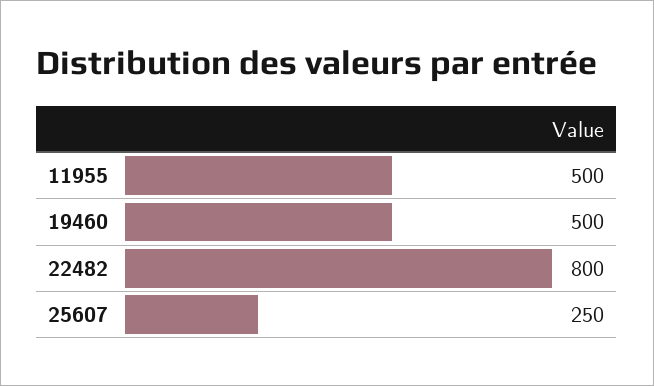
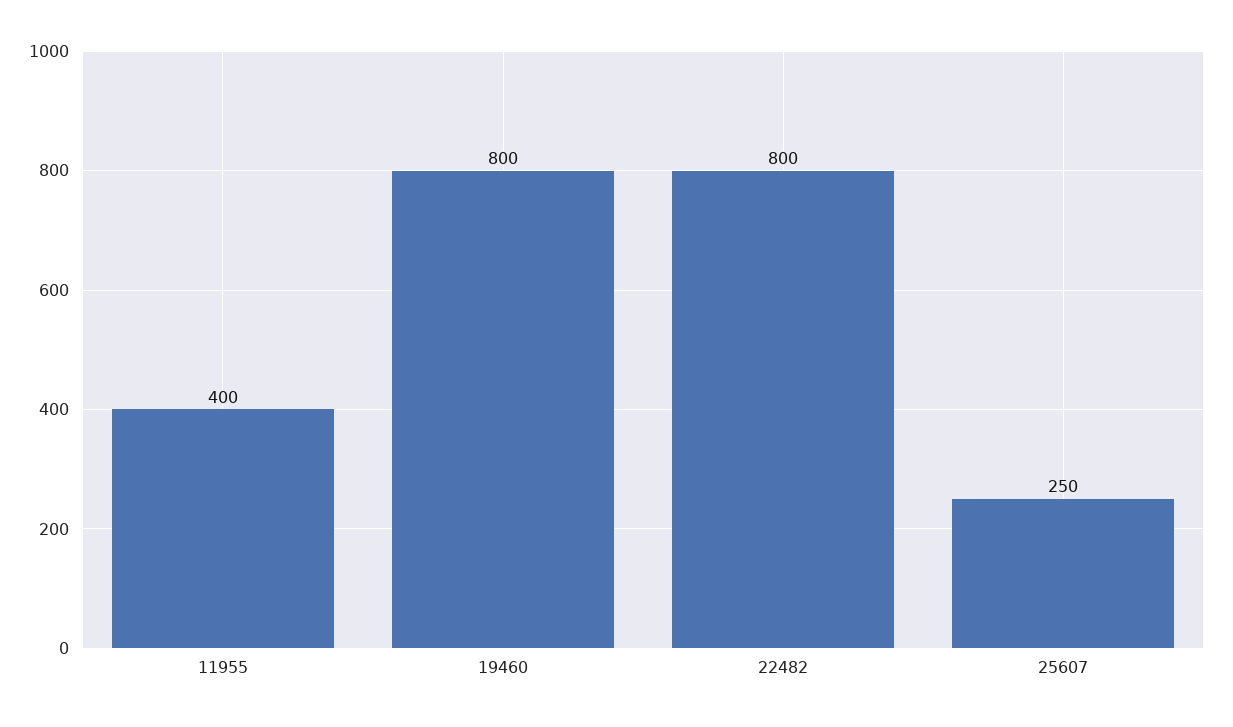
  {
-   "11955": 500,
+   "11955": 400,
-   "19460": 500,
+   "19460": 800,
    "22482": 800,
    "25607": 250
  }

